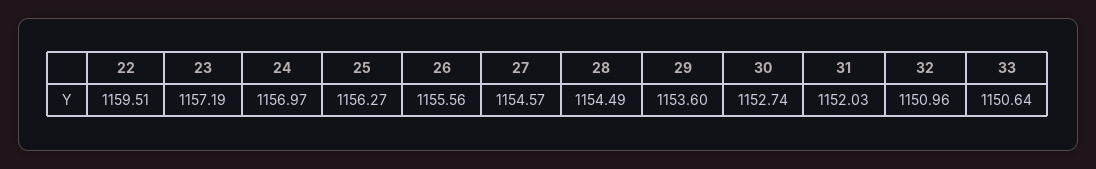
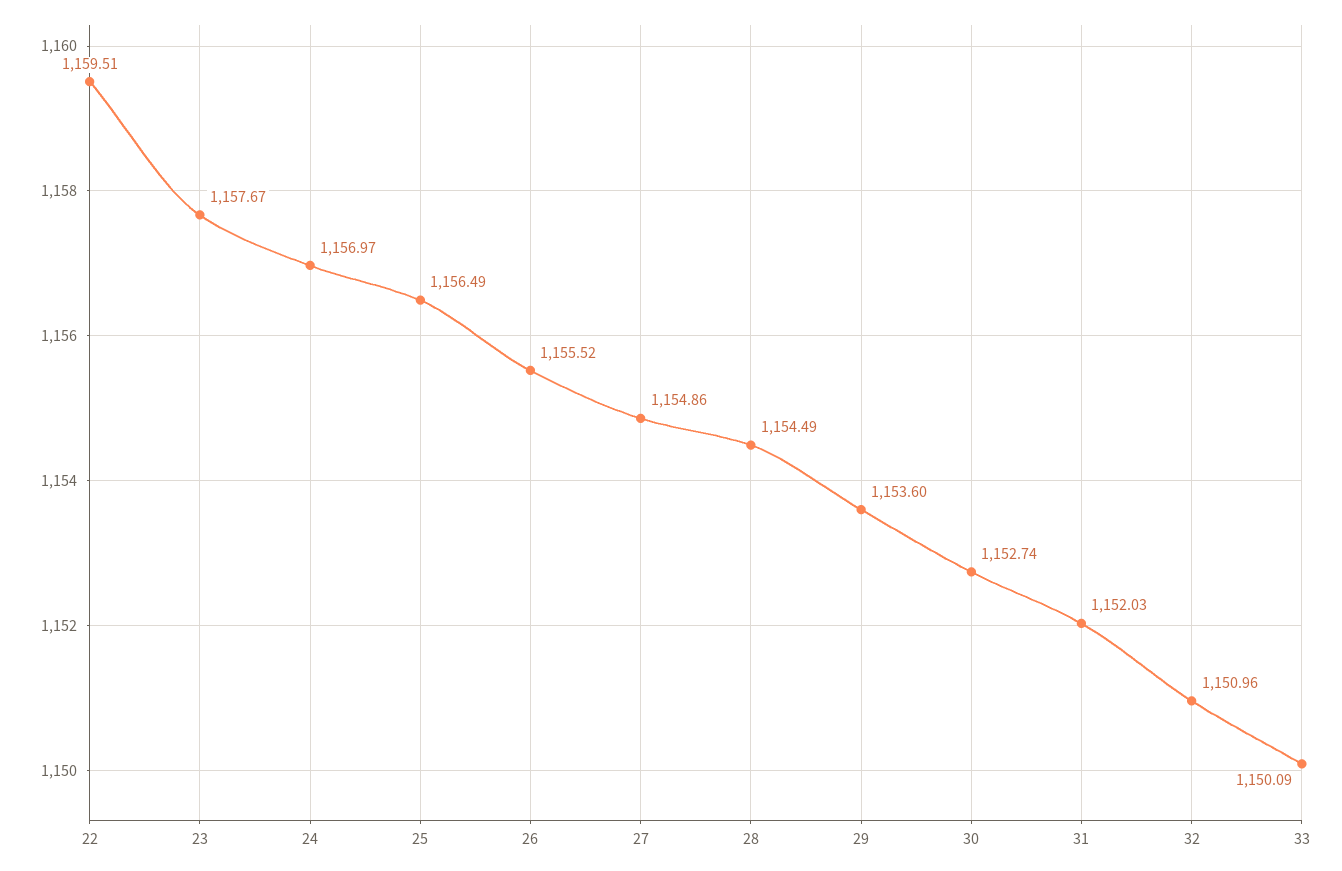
  {
    "22": 1159.51,
-   "23": 1157.19,
+   "23": 1157.67,
    "24": 1156.97,
-   "25": 1156.27,
+   "25": 1156.49,
-   "26": 1155.56,
+   "26": 1155.52,
-   "27": 1154.57,
+   "27": 1154.86,
    "28": 1154.49,
    "29": 1153.6,
    "30": 1152.74,
    "31": 1152.03,
    "32": 1150.96,
-   "33": 1150.64
+   "33": 1150.09
  }

